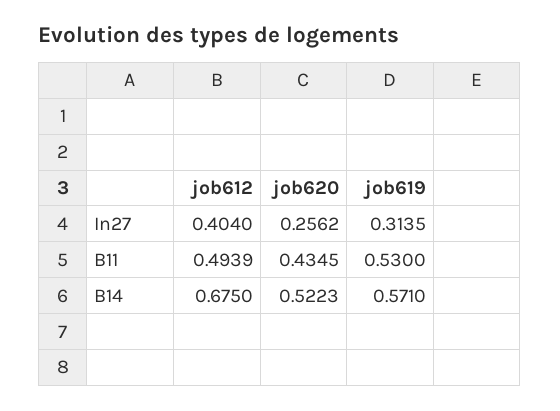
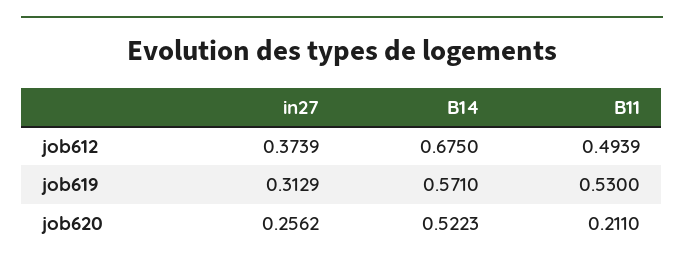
  {
    "job612": {
-     "In27": 0.404,
+     "In27": 0.3739,
      "B11": 0.4939,
      "B14": 0.675
    },
    "job620": {
      "In27": 0.2562,
-     "B11": 0.4345,
+     "B11": 0.211,
      "B14": 0.5223
    },
    "job619": {
-     "In27": 0.3135,
+     "In27": 0.3129,
      "B11": 0.53,
      "B14": 0.571
    }
  }

